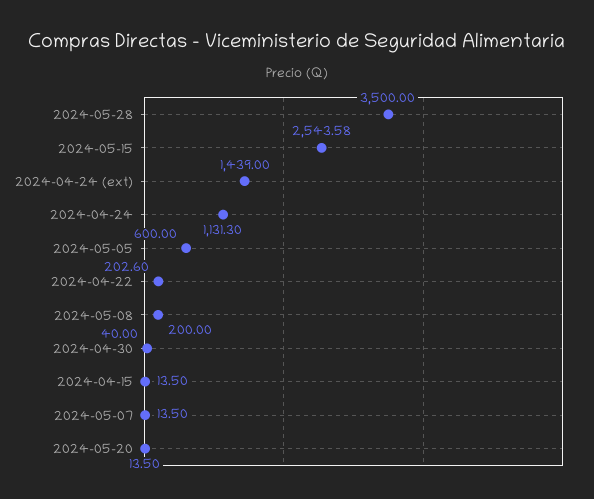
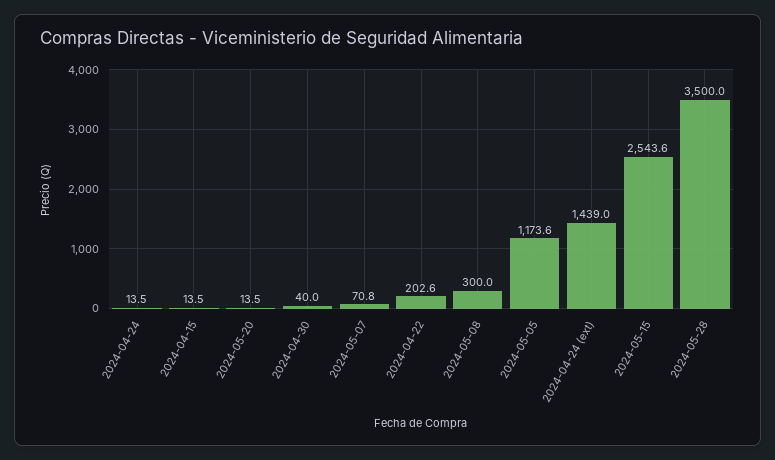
  {
    "2024-05-28": 3500,
    "2024-05-15": 2543.58,
    "2024-04-24 (ext)": 1439,
-   "2024-04-24": 1131.3,
+   "2024-04-24": 13.5,
-   "2024-05-05": 600,
+   "2024-05-05": 1173.6,
    "2024-04-22": 202.6,
-   "2024-05-08": 200,
+   "2024-05-08": 300,
    "2024-04-30": 40,
    "2024-04-15": 13.5,
-   "2024-05-07": 13.5,
+   "2024-05-07": 70.8,
    "2024-05-20": 13.5
  }

